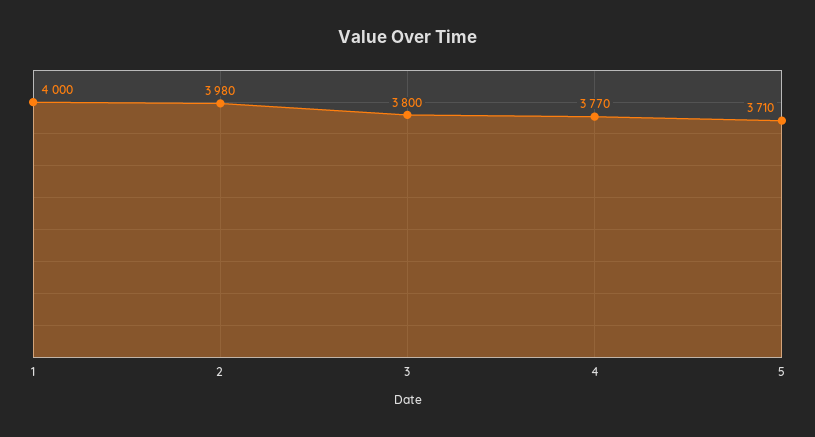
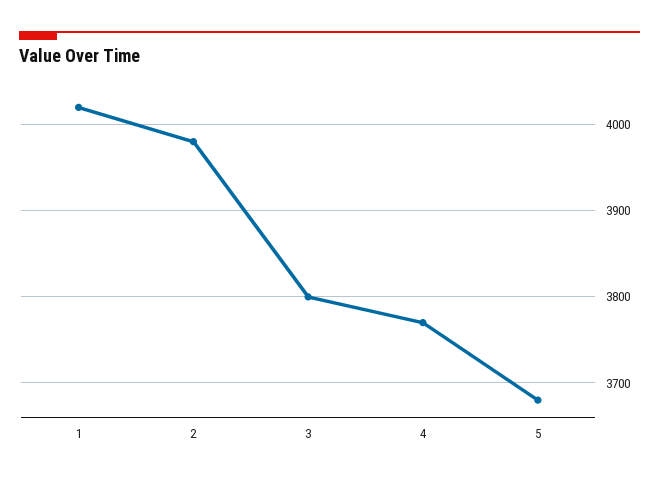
  {
-   "1": 4000,
+   "1": 4020,
    "2": 3980,
    "3": 3800,
    "4": 3770,
-   "5": 3710
+   "5": 3680
  }

